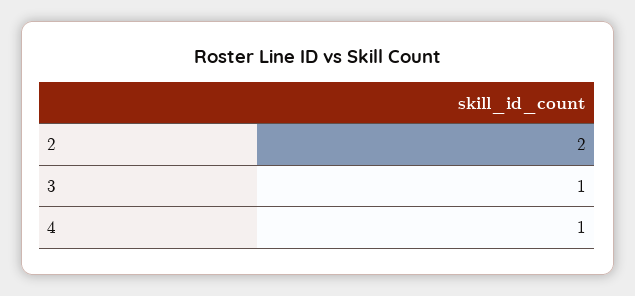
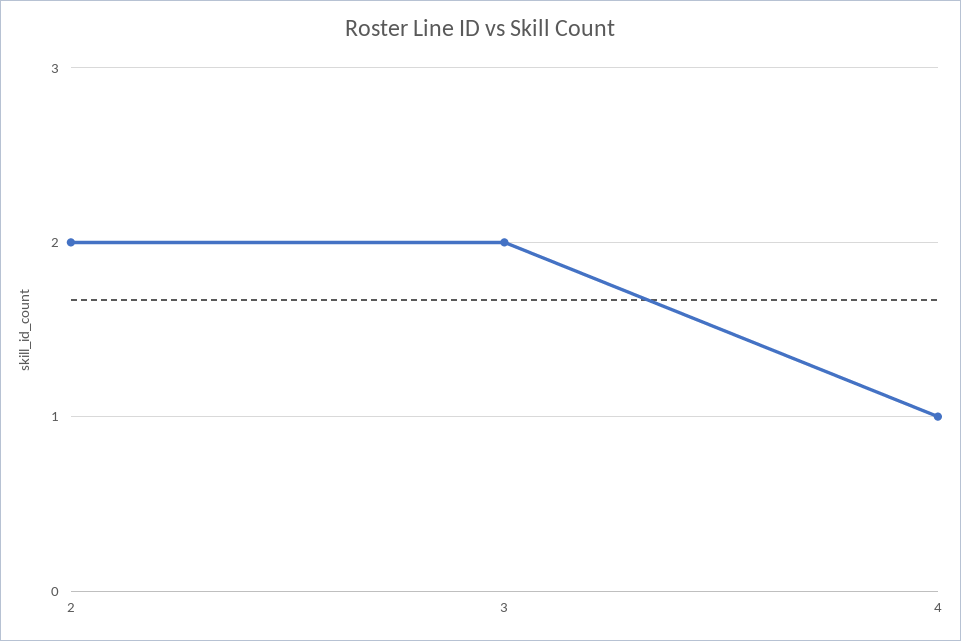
  {
    "2": 2,
-   "3": 1,
+   "3": 2,
    "4": 1
  }

